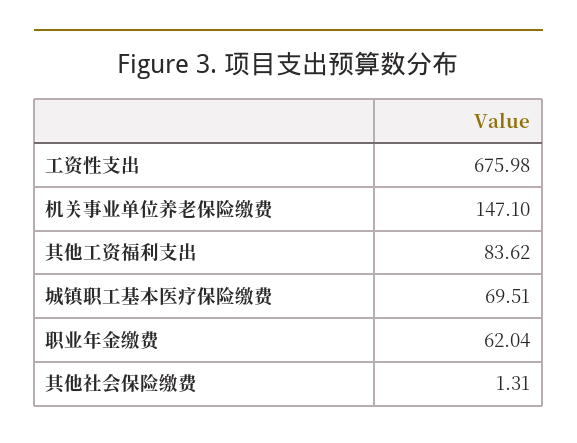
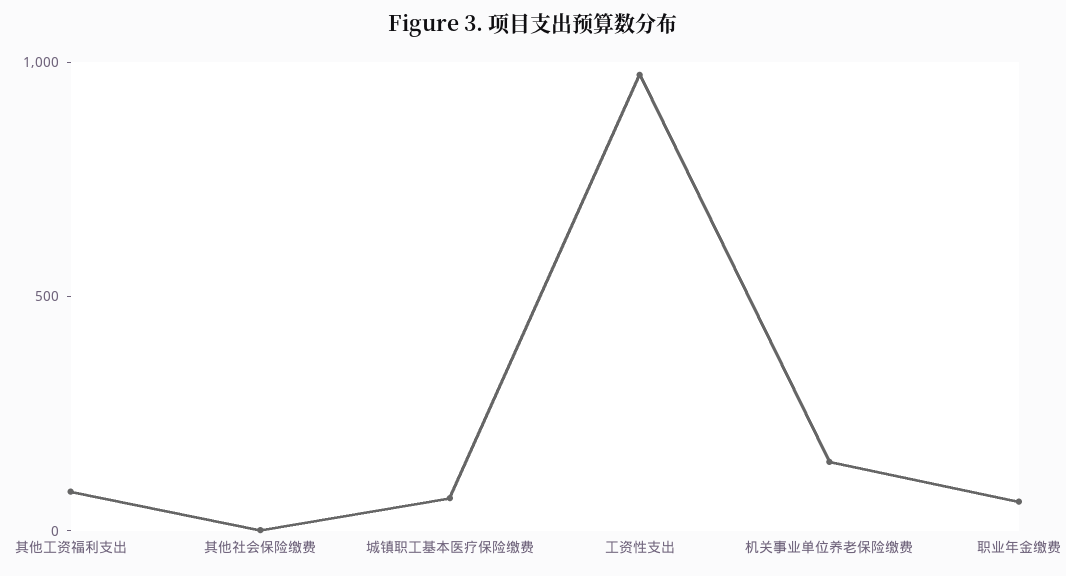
  {
-   "工资性支出": 675.98,
+   "工资性支出": 1000,
    "机关事业单位养老保险缴费": 147.1,
    "其他工资福利支出": 83.62,
    "城镇职工基本医疗保险缴费": 69.51,
    "职业年金缴费": 62.04,
    "其他社会保险缴费": 1.31
  }

